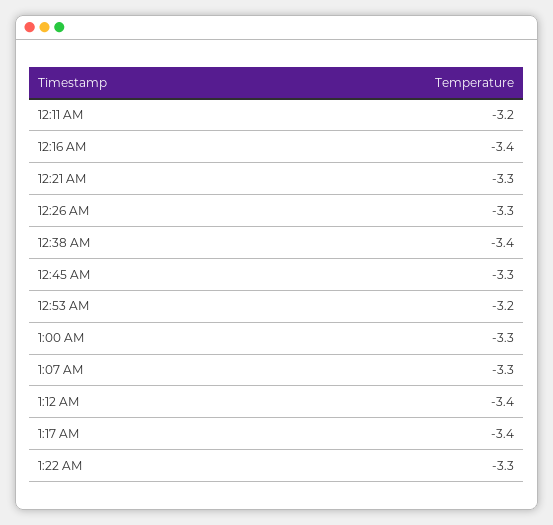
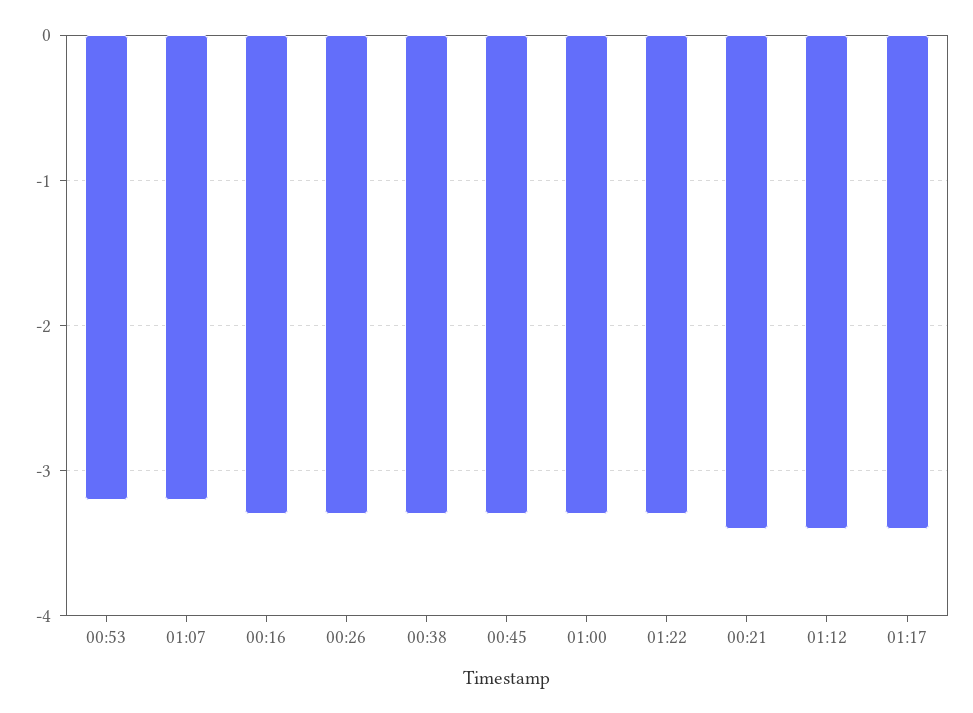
  {
-   "12:11 AM": -3.2,
-   "12:16 AM": -3.4,
+   "12:16 AM": -3.3,
-   "12:21 AM": -3.3,
+   "12:21 AM": -3.4,
    "12:26 AM": -3.3,
-   "12:38 AM": -3.4,
+   "12:38 AM": -3.3,
    "12:45 AM": -3.3,
    "12:53 AM": -3.2,
    "1:00 AM": -3.3,
-   "1:07 AM": -3.3,
+   "1:07 AM": -3.2,
    "1:12 AM": -3.4,
    "1:17 AM": -3.4,
    "1:22 AM": -3.3
  }

